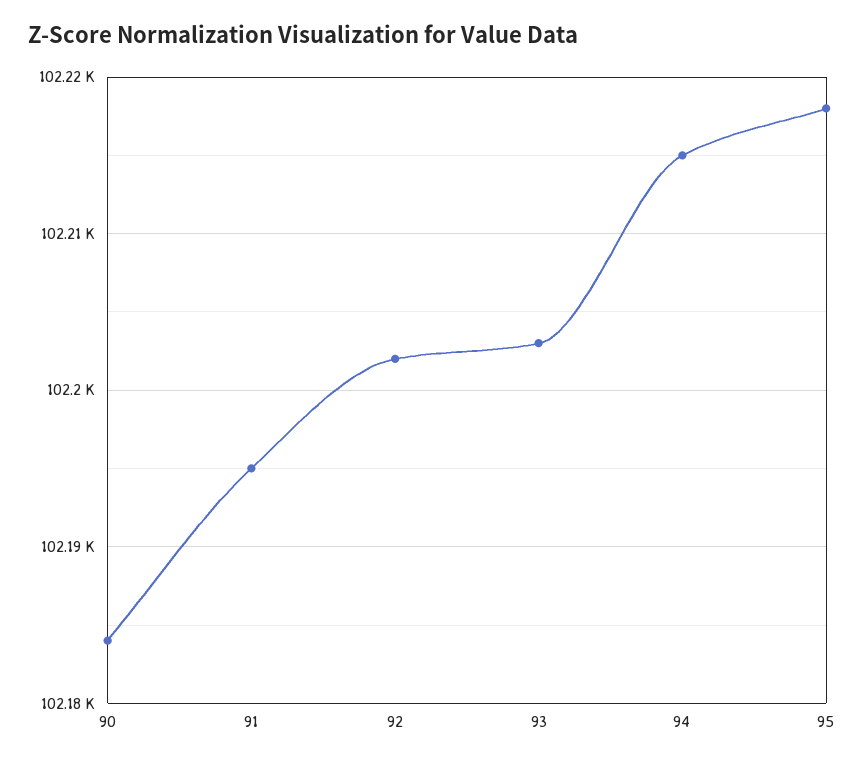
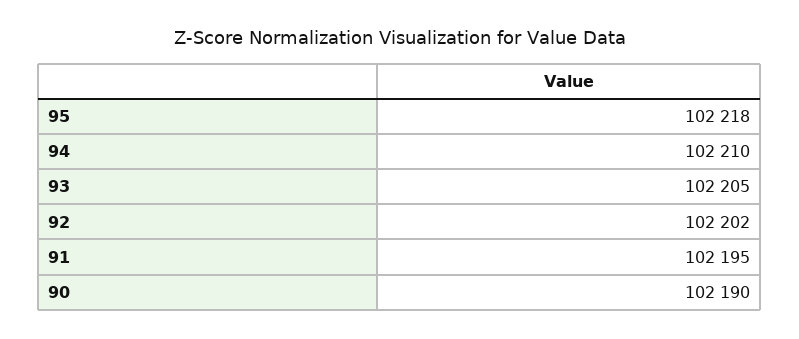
  {
-   "90": 102184,
+   "90": 102190,
    "91": 102195,
    "92": 102202,
-   "93": 102203,
+   "93": 102205,
-   "94": 102215,
+   "94": 102210,
    "95": 102218
  }

